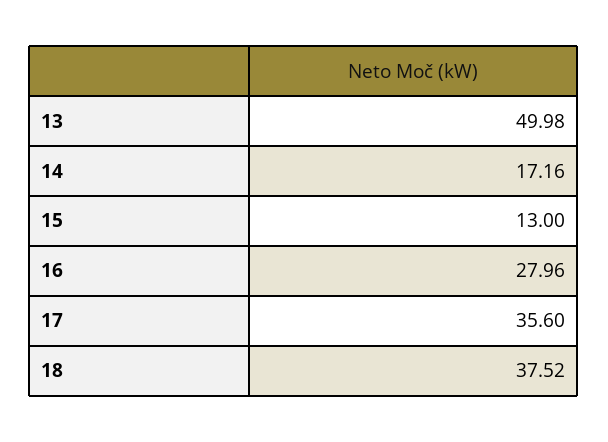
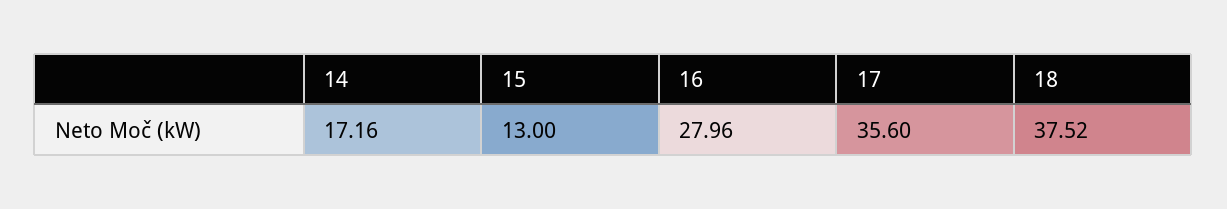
  {
-   "13": 49.98,
    "14": 17.16,
    "15": 13,
    "16": 27.96,
    "17": 35.6,
    "18": 37.52
  }

